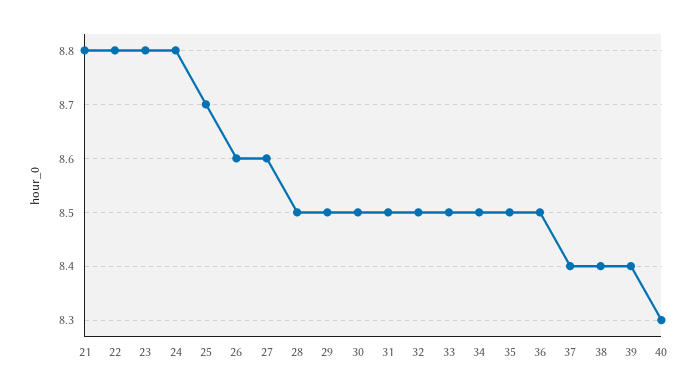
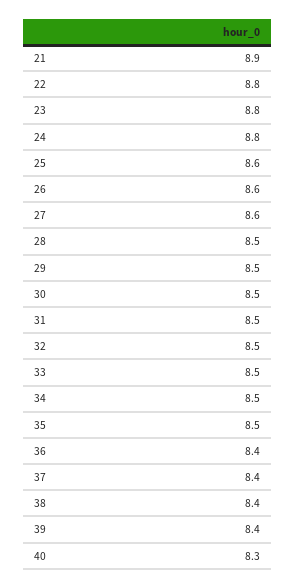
  {
-   "21": 8.8,
+   "21": 8.9,
    "22": 8.8,
    "23": 8.8,
    "24": 8.8,
-   "25": 8.7,
+   "25": 8.6,
    "26": 8.6,
    "27": 8.6,
    "28": 8.5,
    "29": 8.5,
    "30": 8.5,
    "31": 8.5,
    "32": 8.5,
    "33": 8.5,
    "34": 8.5,
    "35": 8.5,
-   "36": 8.5,
+   "36": 8.4,
    "37": 8.4,
    "38": 8.4,
    "39": 8.4,
    "40": 8.3
  }

